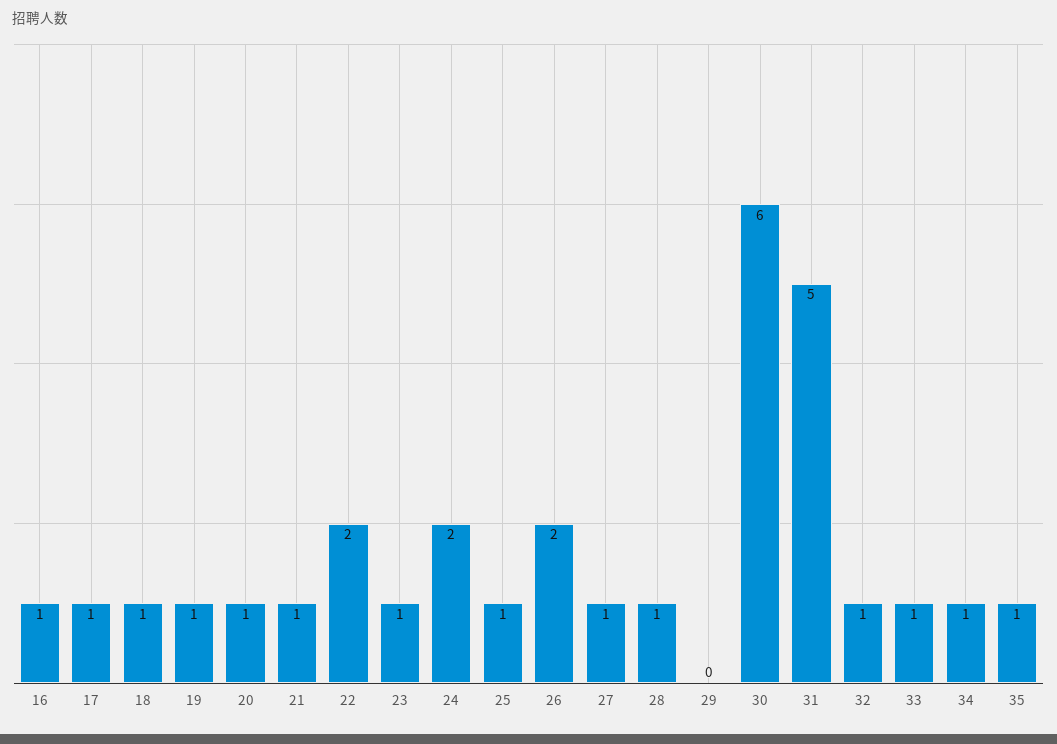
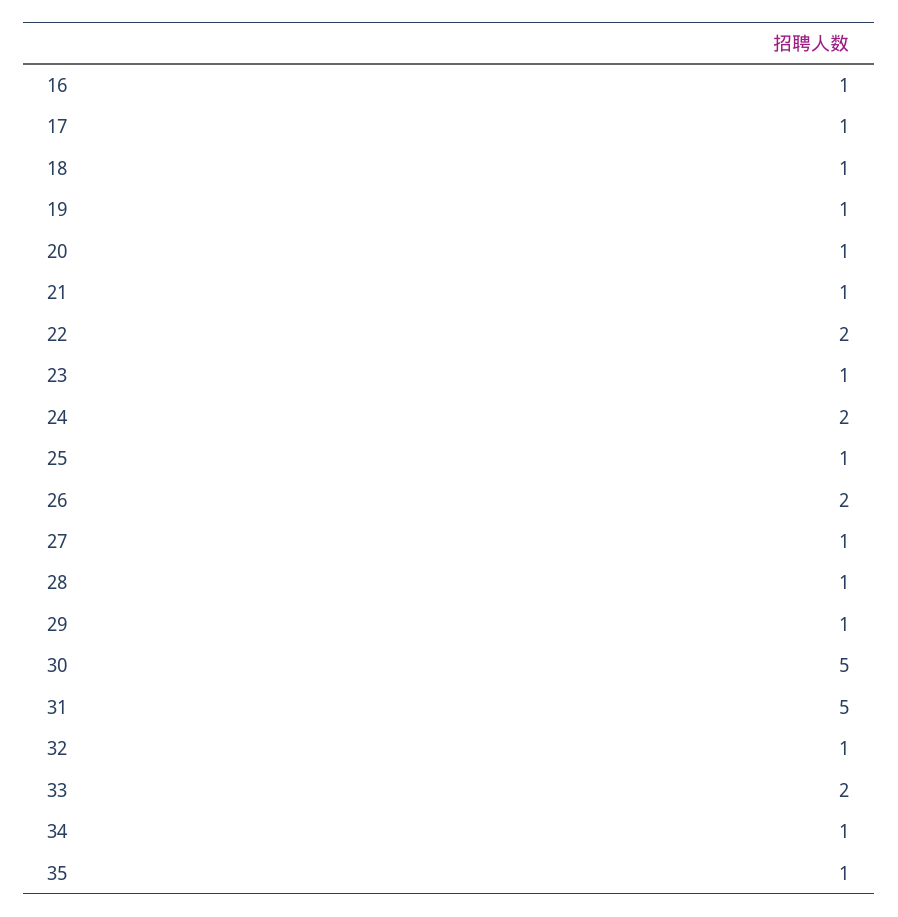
  {
    "16": 1,
    "17": 1,
    "18": 1,
    "19": 1,
    "20": 1,
    "21": 1,
    "22": 2,
    "23": 1,
    "24": 2,
    "25": 1,
    "26": 2,
    "27": 1,
    "28": 1,
-   "29": 0,
+   "29": 1,
-   "30": 6,
+   "30": 5,
    "31": 5,
    "32": 1,
-   "33": 1,
+   "33": 2,
    "34": 1,
    "35": 1
  }

